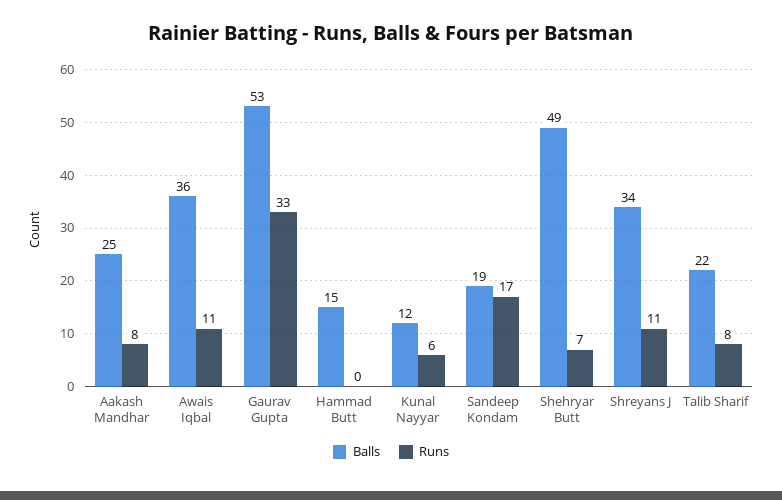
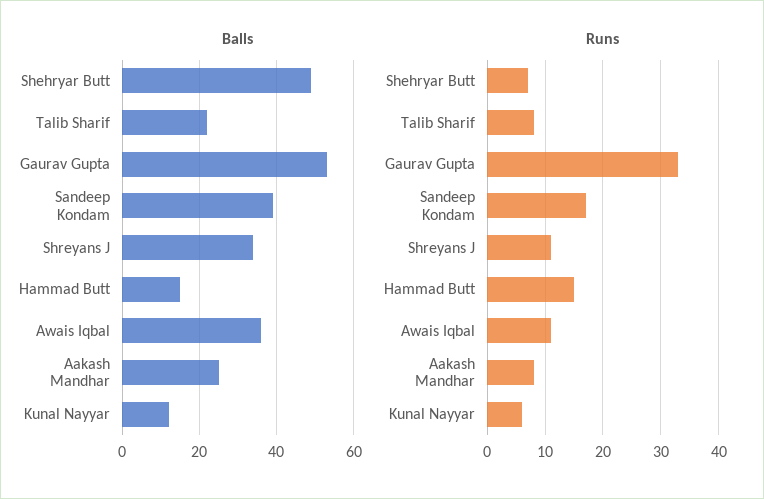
  {
    "Balls": {
      "Aakash Mandhar": 25,
      "Awais Iqbal": 36,
      "Gaurav Gupta": 53,
      "Hammad Butt": 15,
      "Kunal Nayyar": 12,
-     "Sandeep Kondam": 19,
+     "Sandeep Kondam": 40,
      "Shehryar Butt": 49,
      "Shreyans J": 34,
      "Talib Sharif": 22
    },
    "Runs": {
      "Aakash Mandhar": 8,
      "Awais Iqbal": 11,
      "Gaurav Gupta": 33,
-     "Hammad Butt": 0,
+     "Hammad Butt": 15,
      "Kunal Nayyar": 6,
      "Sandeep Kondam": 17,
      "Shehryar Butt": 7,
      "Shreyans J": 11,
      "Talib Sharif": 8
    }
  }

